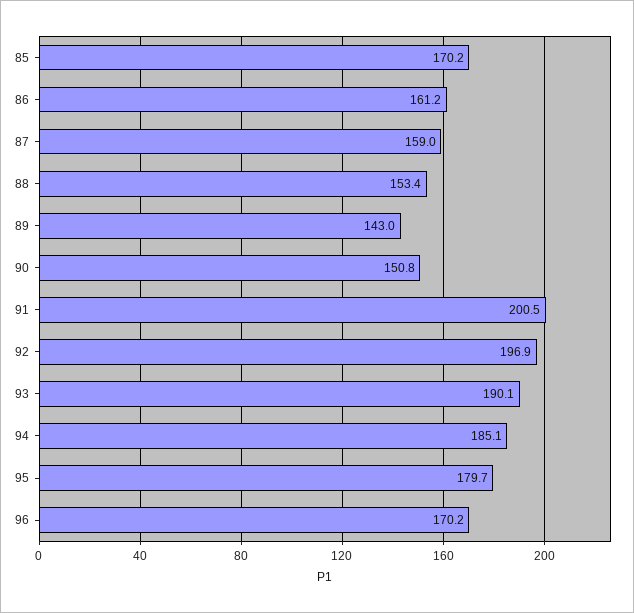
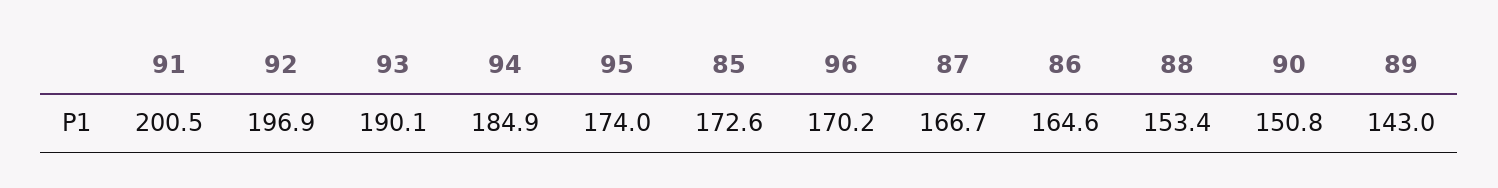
  {
-   "85": 170.2,
+   "85": 172.6,
-   "86": 161.2,
+   "86": 164.6,
-   "87": 159,
+   "87": 166.7,
    "88": 153.4,
    "89": 143,
    "90": 150.8,
    "91": 200.5,
    "92": 196.9,
    "93": 190.1,
-   "94": 185.1,
+   "94": 184.9,
-   "95": 179.7,
+   "95": 174,
    "96": 170.2
  }

